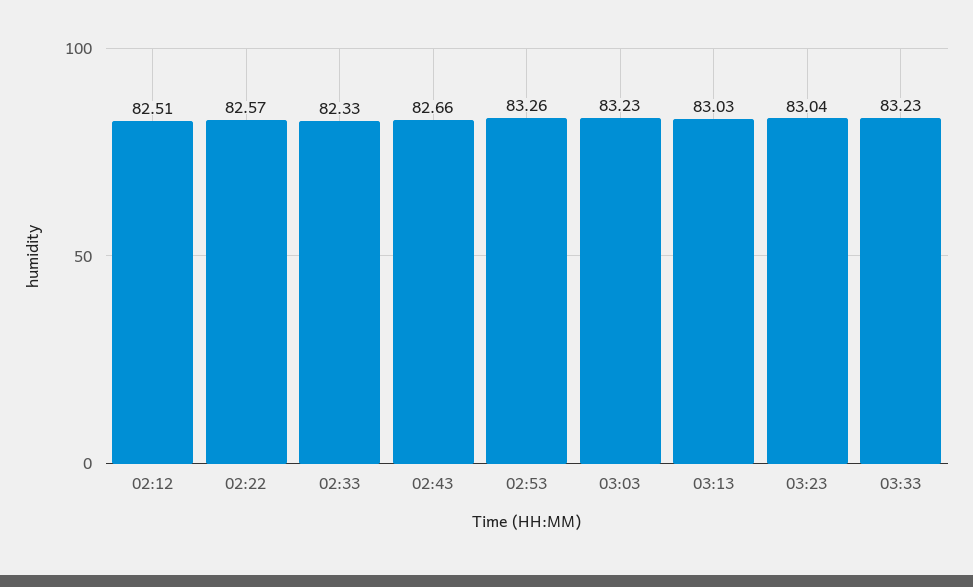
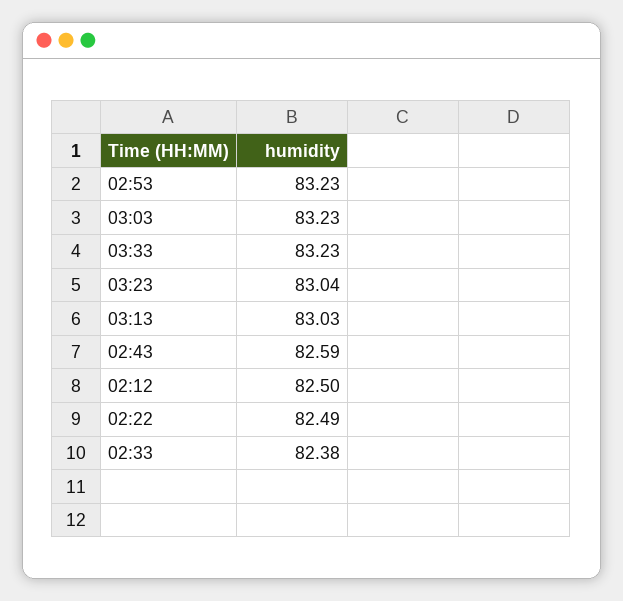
  {
-   "02:12": 82.51,
+   "02:12": 82.5,
-   "02:22": 82.57,
+   "02:22": 82.49,
-   "02:33": 82.33,
+   "02:33": 82.38,
-   "02:43": 82.66,
+   "02:43": 82.59,
-   "02:53": 83.26,
+   "02:53": 83.23,
    "03:03": 83.23,
    "03:13": 83.03,
    "03:23": 83.04,
    "03:33": 83.23
  }

